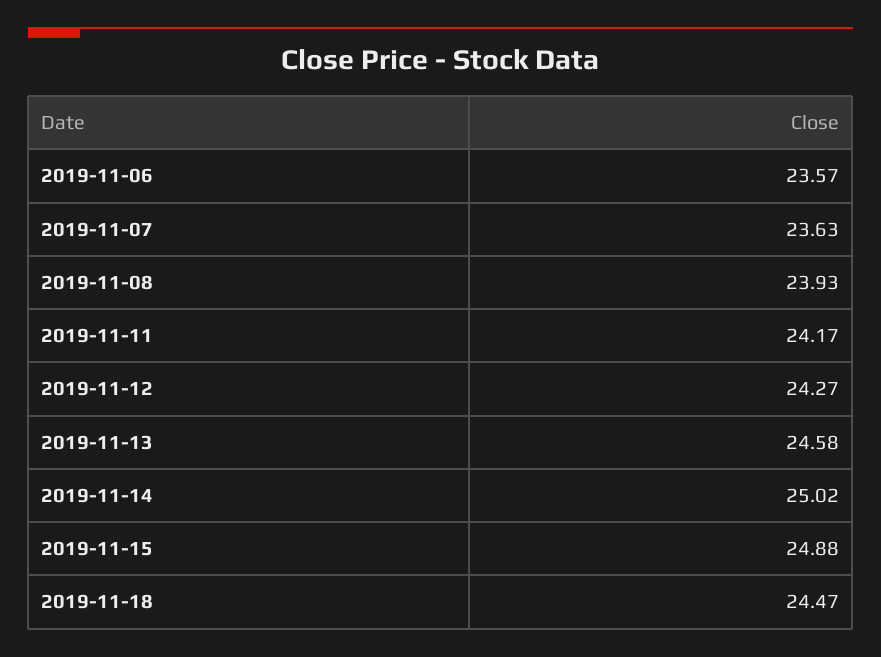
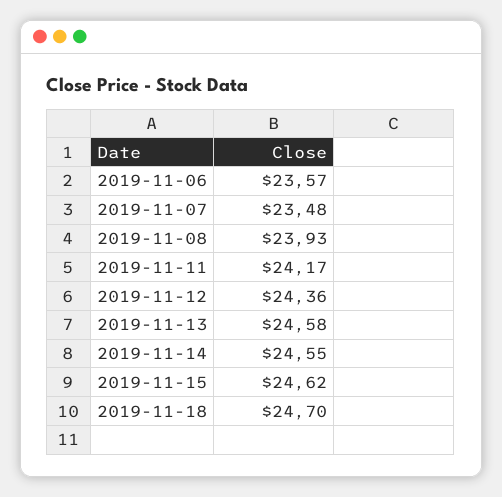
  {
    "2019-11-06": 23.57,
-   "2019-11-07": 23.63,
+   "2019-11-07": 23.48,
    "2019-11-08": 23.93,
    "2019-11-11": 24.17,
-   "2019-11-12": 24.27,
+   "2019-11-12": 24.36,
    "2019-11-13": 24.58,
-   "2019-11-14": 25.02,
+   "2019-11-14": 24.55,
-   "2019-11-15": 24.88,
+   "2019-11-15": 24.62,
-   "2019-11-18": 24.47
+   "2019-11-18": 24.7
  }

